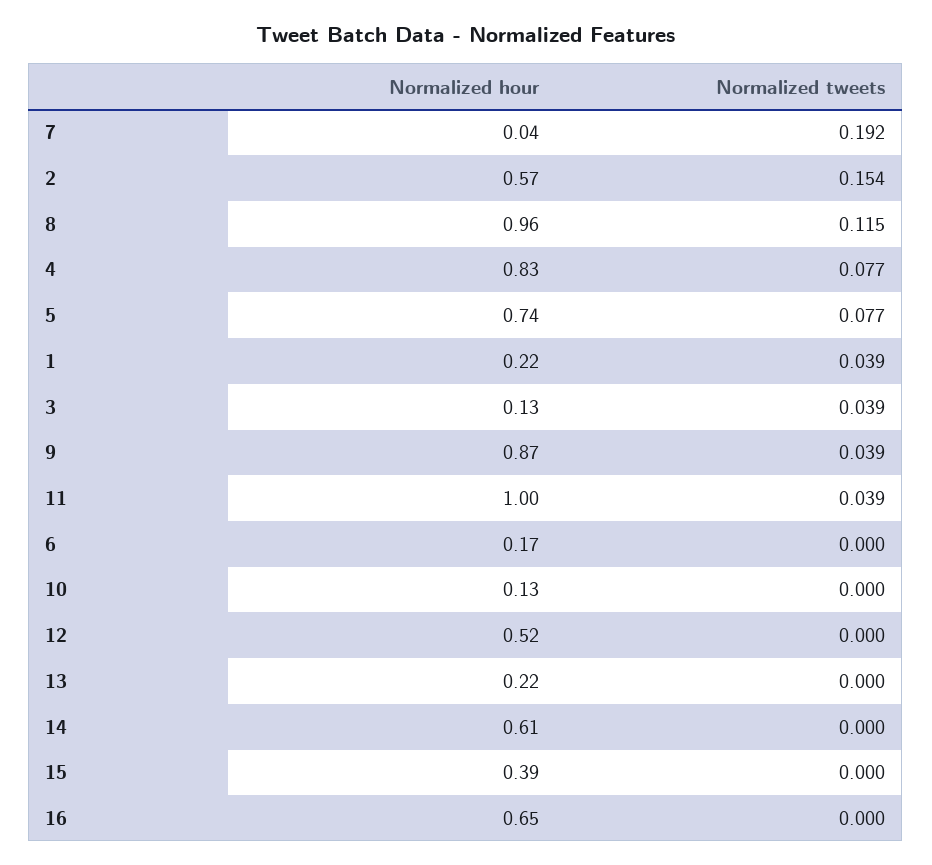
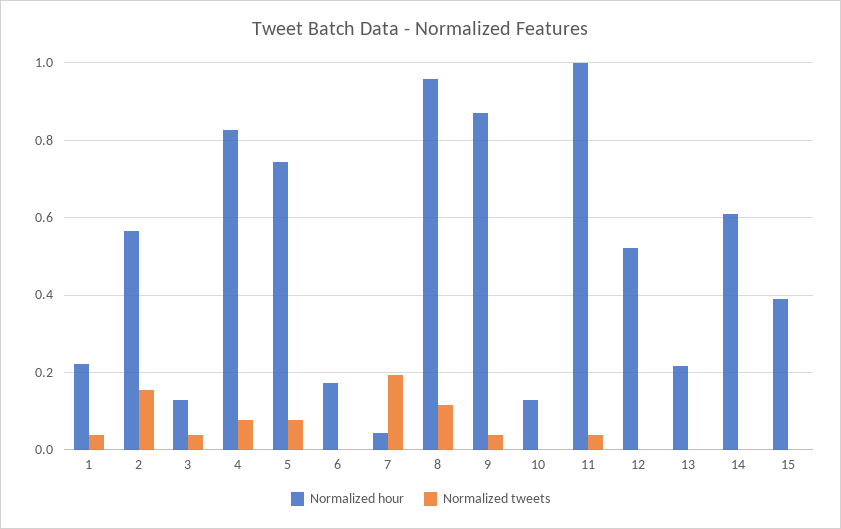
  {
    "Normalized hour": {
      "7": 0.04,
      "2": 0.57,
      "8": 0.96,
      "4": 0.83,
      "5": 0.74,
      "1": 0.22,
      "3": 0.13,
      "9": 0.87,
      "11": 1,
      "6": 0.17,
      "10": 0.13,
      "12": 0.52,
      "13": 0.22,
      "14": 0.61,
-     "15": 0.39,
+     "15": 0.39
-     "16": 0.65
    },
    "Normalized tweets": {
      "7": 0.192,
      "2": 0.154,
      "8": 0.115,
      "4": 0.077,
      "5": 0.077,
      "1": 0.039,
      "3": 0.039,
      "9": 0.039,
      "11": 0.039,
      "6": 0,
      "10": 0,
      "12": 0,
      "13": 0,
      "14": 0,
-     "15": 0,
+     "15": 0
-     "16": 0
    }
  }

